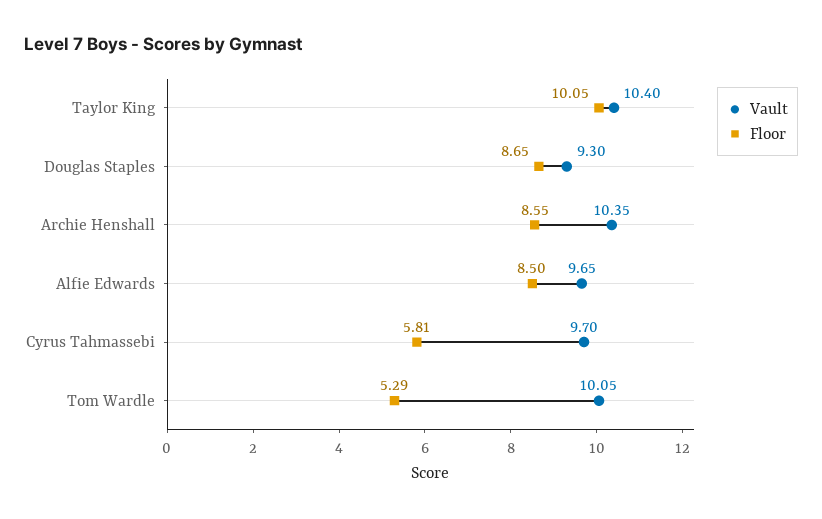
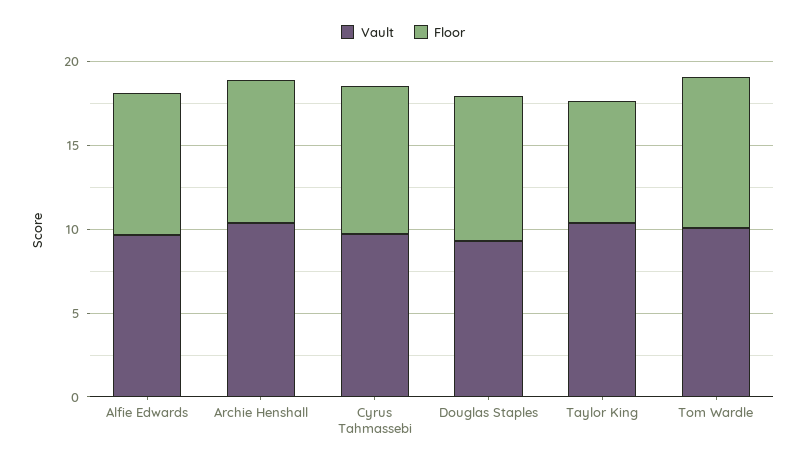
  {
    "Vault": {
      "Taylor King": 10.4,
      "Douglas Staples": 9.3,
      "Archie Henshall": 10.35,
      "Alfie Edwards": 9.65,
      "Cyrus Tahmassebi": 9.7,
      "Tom Wardle": 10.05
    },
    "Floor": {
-     "Taylor King": 10.05,
+     "Taylor King": 7,
      "Douglas Staples": 8.65,
      "Archie Henshall": 8.55,
      "Alfie Edwards": 8.5,
-     "Cyrus Tahmassebi": 5.81,
+     "Cyrus Tahmassebi": 9,
-     "Tom Wardle": 5.29
+     "Tom Wardle": 9
    }
  }

